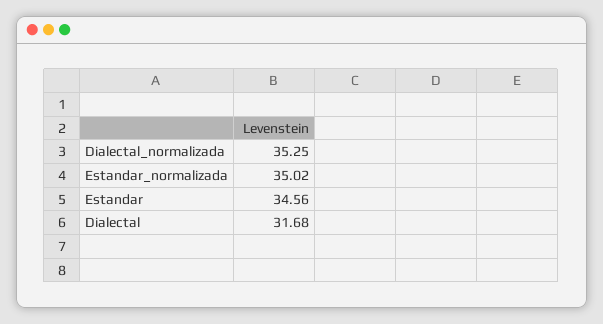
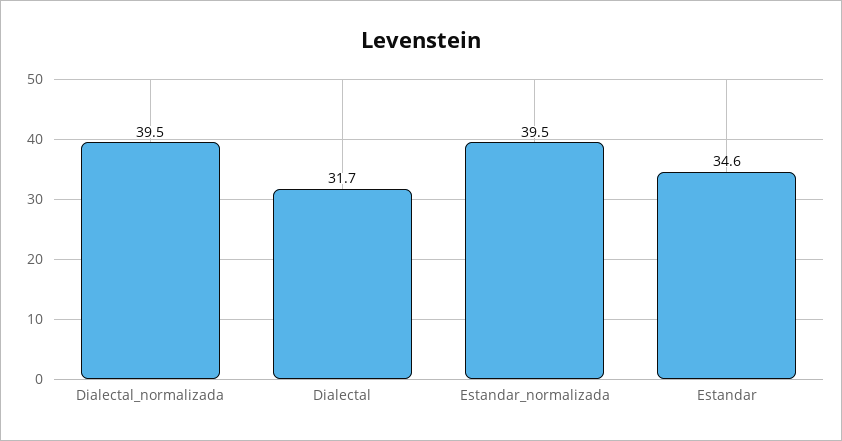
  {
-   "Dialectal_normalizada": 35.25,
+   "Dialectal_normalizada": 39.5,
-   "Estandar_normalizada": 35.02,
+   "Estandar_normalizada": 39.5,
    "Estandar": 34.56,
    "Dialectal": 31.68
  }

